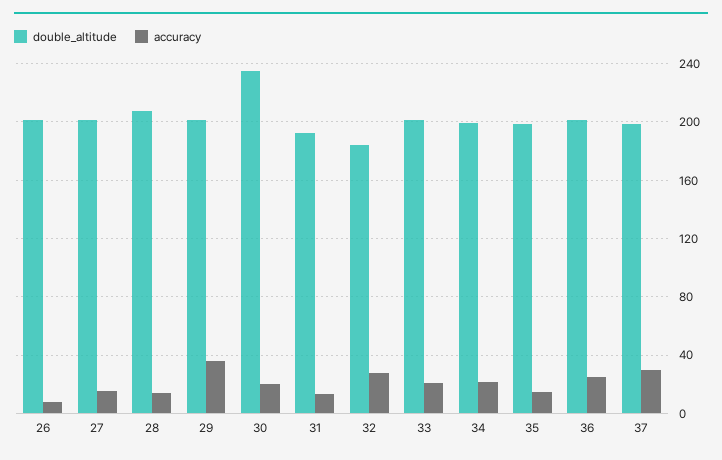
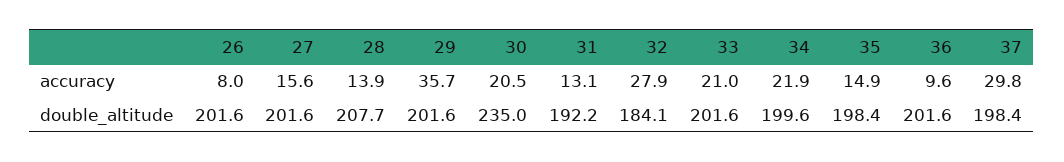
  {
    "double_altitude": {
      "26": 201.6,
      "27": 201.6,
      "28": 207.7,
      "29": 201.6,
      "30": 235,
      "31": 192.2,
      "32": 184.1,
      "33": 201.6,
      "34": 199.6,
      "35": 198.4,
      "36": 201.6,
      "37": 198.4
    },
    "accuracy": {
      "26": 8,
      "27": 15.6,
      "28": 13.9,
      "29": 35.7,
      "30": 20.5,
      "31": 13.1,
      "32": 27.9,
      "33": 21,
      "34": 21.9,
      "35": 14.9,
-     "36": 25,
+     "36": 9.6,
      "37": 29.8
    }
  }

